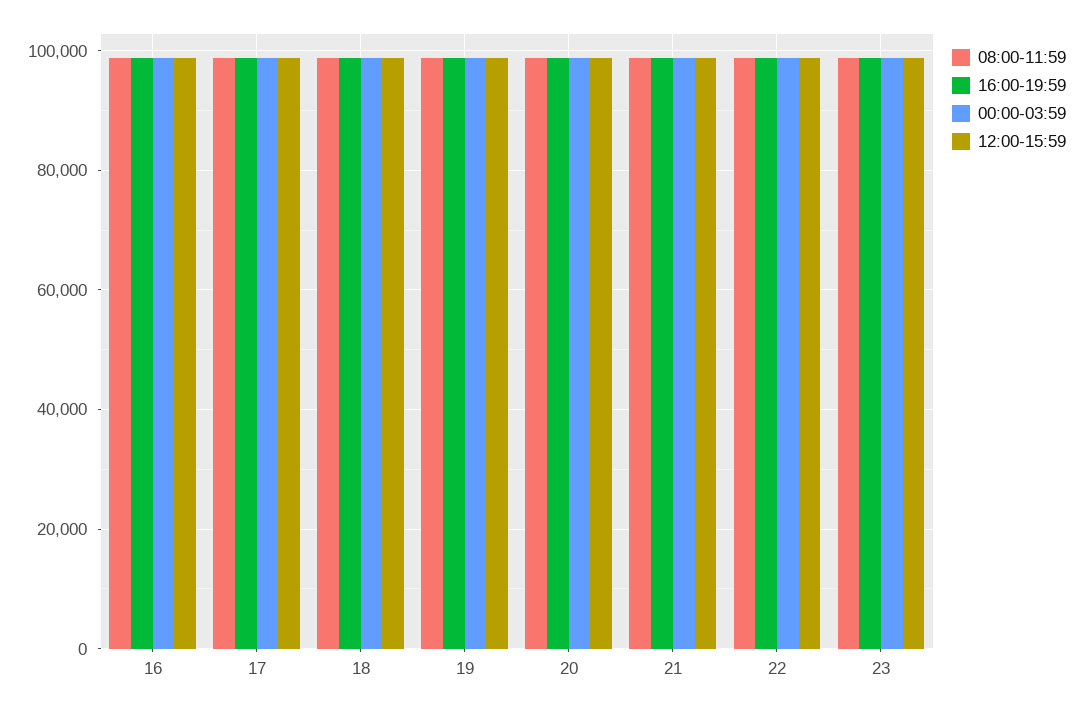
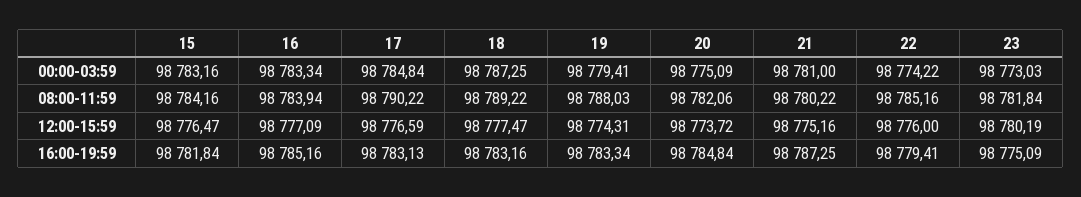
  {
    "08:00-11:59": {
      "16": 98783.94,
      "17": 98790.22,
      "18": 98789.22,
      "19": 98788.03,
      "20": 98782.06,
      "21": 98780.22,
      "22": 98785.16,
-     "23": 98781.84
+     "23": 98781.84,
+     "15": 98784.16
    },
    "16:00-19:59": {
      "16": 98785.16,
      "17": 98783.13,
      "18": 98783.16,
      "19": 98783.34,
      "20": 98784.84,
      "21": 98787.25,
      "22": 98779.41,
-     "23": 98775.09
+     "23": 98775.09,
+     "15": 98781.84
    },
    "00:00-03:59": {
      "16": 98783.34,
      "17": 98784.84,
      "18": 98787.25,
      "19": 98779.41,
      "20": 98775.09,
      "21": 98781,
      "22": 98774.22,
-     "23": 98773.03
+     "23": 98773.03,
+     "15": 98783.16
    },
    "12:00-15:59": {
      "16": 98777.09,
      "17": 98776.59,
      "18": 98777.47,
      "19": 98774.31,
      "20": 98773.72,
      "21": 98775.16,
      "22": 98776,
-     "23": 98780.19
+     "23": 98780.19,
+     "15": 98776.47
    }
  }

